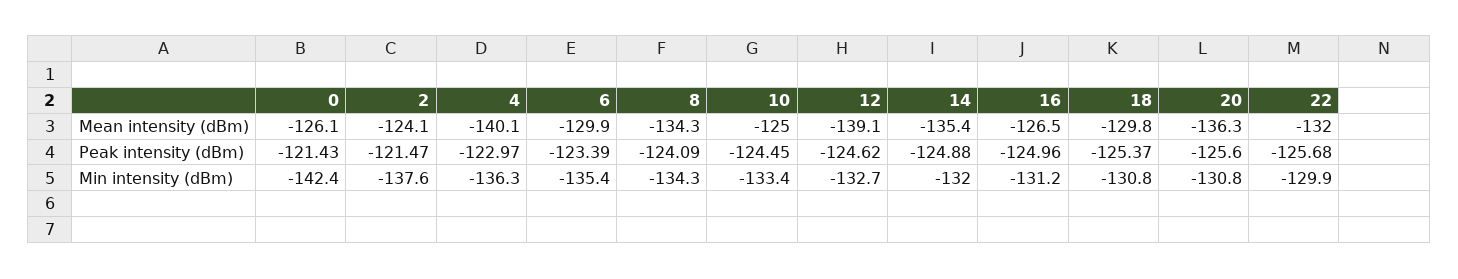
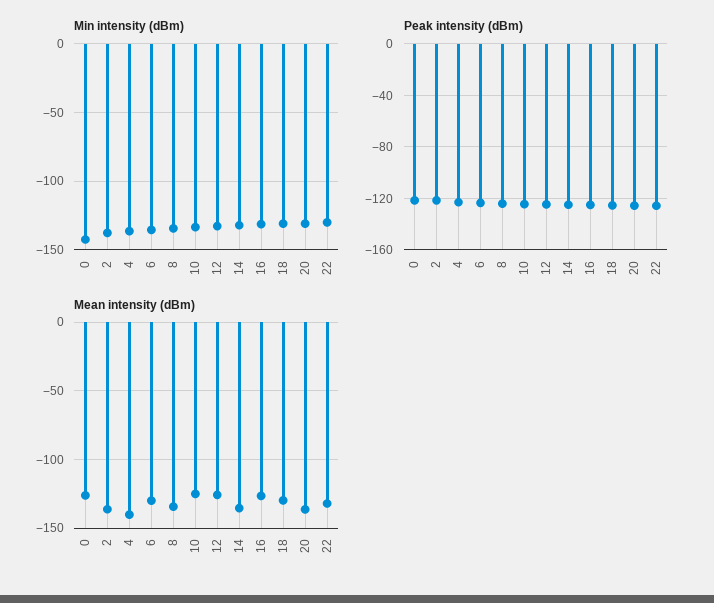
  {
    "Mean intensity (dBm)": {
      "0": -126.1,
-     "2": -124.1,
+     "2": -135,
      "4": -140.1,
      "6": -129.9,
      "8": -134.3,
      "10": -125,
-     "12": -139.1,
+     "12": -125,
      "14": -135.4,
      "16": -126.5,
      "18": -129.8,
      "20": -136.3,
      "22": -132
    },
    "Peak intensity (dBm)": {
      "0": -121.43,
      "2": -121.47,
      "4": -122.97,
      "6": -123.39,
      "8": -124.09,
      "10": -124.45,
      "12": -124.62,
      "14": -124.88,
      "16": -124.96,
      "18": -125.37,
      "20": -125.6,
      "22": -125.68
    },
    "Min intensity (dBm)": {
      "0": -142.4,
      "2": -137.6,
      "4": -136.3,
      "6": -135.4,
      "8": -134.3,
      "10": -133.4,
      "12": -132.7,
      "14": -132,
      "16": -131.2,
      "18": -130.8,
      "20": -130.8,
      "22": -129.9
    }
  }

